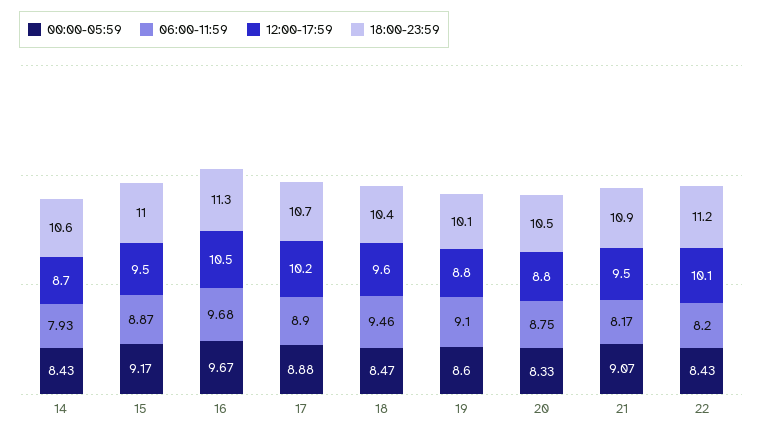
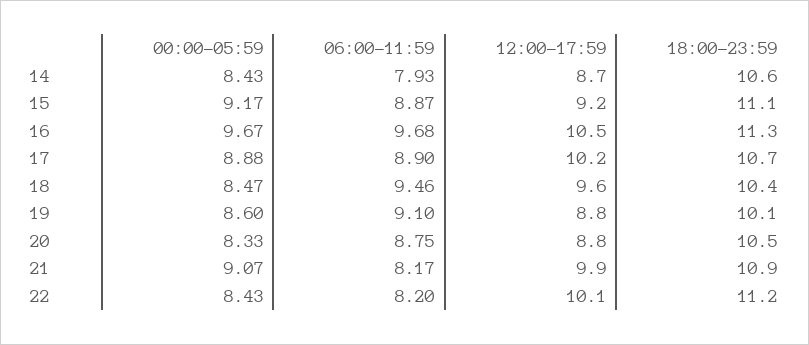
  {
    "00:00-05:59": {
      "14": 8.43,
      "15": 9.17,
      "16": 9.67,
      "17": 8.88,
      "18": 8.47,
      "19": 8.6,
      "20": 8.33,
      "21": 9.07,
      "22": 8.43
    },
    "06:00-11:59": {
      "14": 7.93,
      "15": 8.87,
      "16": 9.68,
      "17": 8.9,
      "18": 9.46,
      "19": 9.1,
      "20": 8.75,
      "21": 8.17,
      "22": 8.2
    },
    "12:00-17:59": {
      "14": 8.7,
-     "15": 9.5,
+     "15": 9.2,
      "16": 10.5,
      "17": 10.2,
      "18": 9.6,
      "19": 8.8,
      "20": 8.8,
-     "21": 9.5,
+     "21": 9.9,
      "22": 10.1
    },
    "18:00-23:59": {
      "14": 10.6,
-     "15": 11,
+     "15": 11.1,
      "16": 11.3,
      "17": 10.7,
      "18": 10.4,
      "19": 10.1,
      "20": 10.5,
      "21": 10.9,
      "22": 11.2
    }
  }

